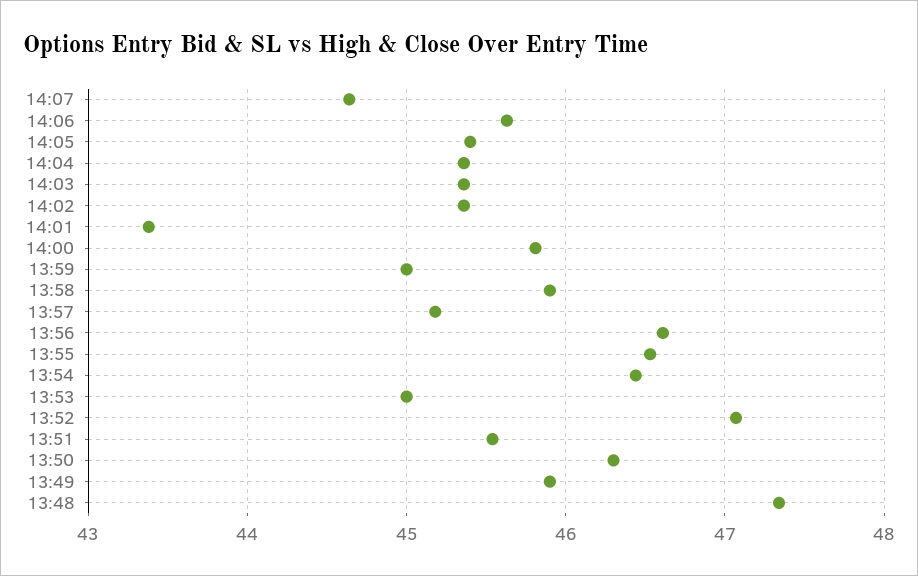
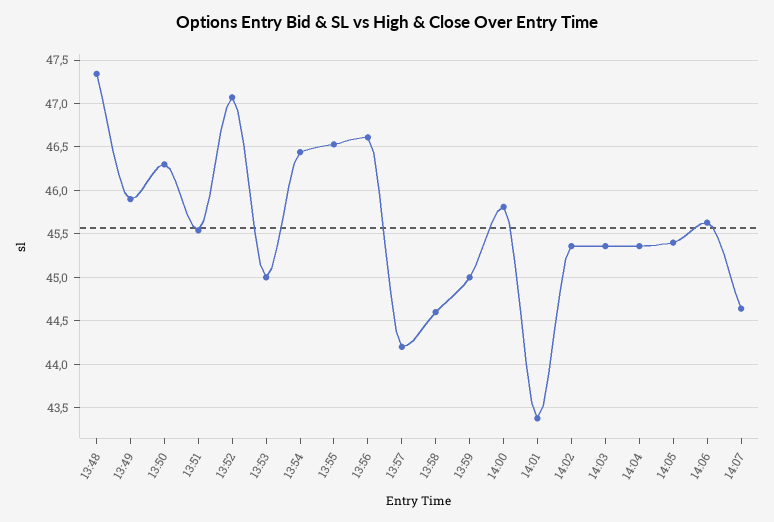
  {
    "14:07": 44.6,
    "14:06": 45.6,
    "14:05": 45.4,
    "14:04": 45.4,
    "14:03": 45.4,
    "14:02": 45.4,
    "14:01": 43.4,
    "14:00": 45.8,
    "13:59": 45,
-   "13:58": 45.9,
+   "13:58": 44.6,
-   "13:57": 45.2,
+   "13:57": 44.2,
    "13:56": 46.6,
    "13:55": 46.5,
    "13:54": 46.4,
    "13:53": 45,
    "13:52": 47.1,
    "13:51": 45.5,
    "13:50": 46.3,
    "13:49": 45.9,
    "13:48": 47.3
  }

